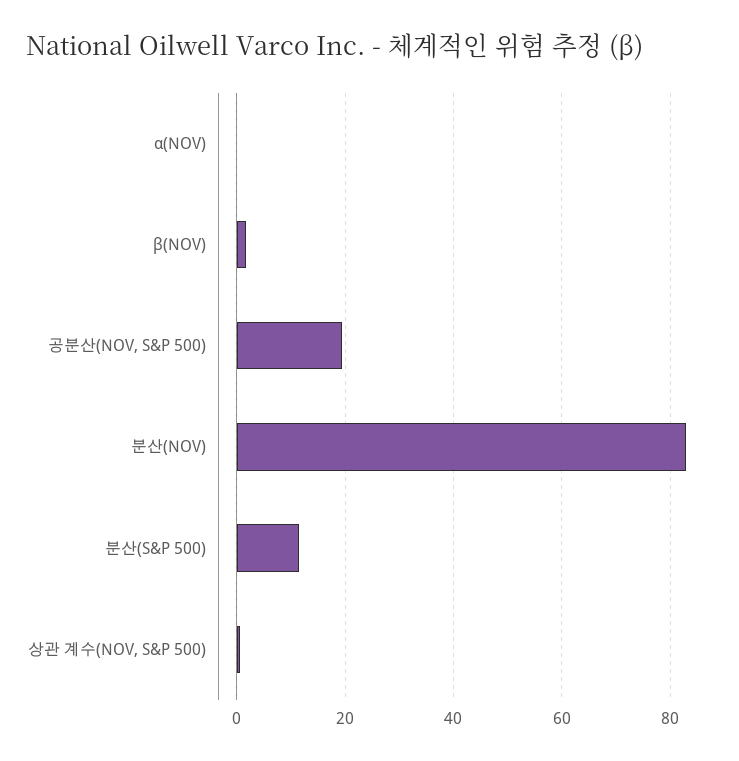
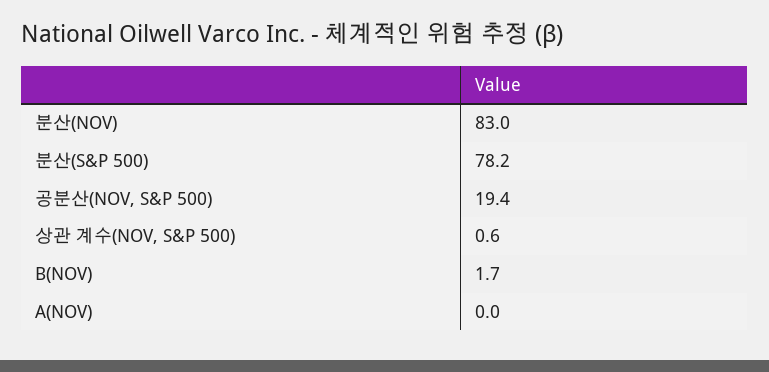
  {
    "α(NOV)": 0,
    "β(NOV)": 1.7,
    "공분산(NOV, S&P 500)": 19.4,
    "분산(NOV)": 83,
-   "분산(S&P 500)": 12,
+   "분산(S&P 500)": 78.2,
    "상관 계수(NOV, S&P 500)": 0.6
  }

